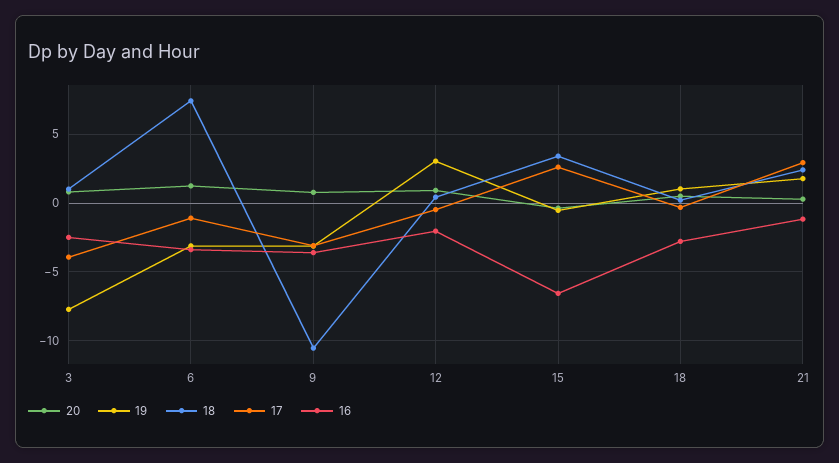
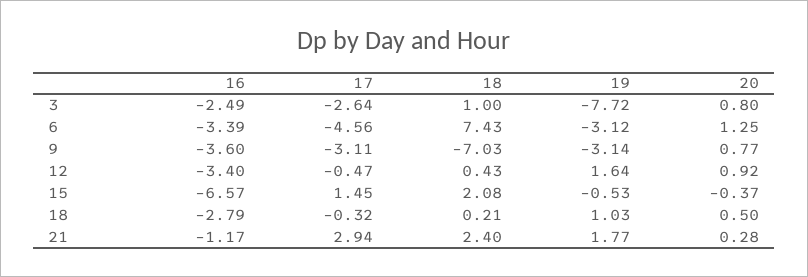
  {
    "20": {
      "3": 0.8,
      "6": 1.25,
      "9": 0.77,
      "12": 0.92,
      "15": -0.37,
      "18": 0.5,
      "21": 0.28
    },
    "19": {
      "3": -7.72,
      "6": -3.12,
      "9": -3.14,
-     "12": 3,
+     "12": 1.64,
      "15": -0.53,
      "18": 1.03,
      "21": 1.77
    },
    "18": {
      "3": 1,
      "6": 7.43,
-     "9": -10.5,
+     "9": -7.03,
      "12": 0.43,
-     "15": 3.5,
+     "15": 2.08,
      "18": 0.21,
      "21": 2.4
    },
    "17": {
-     "3": -4,
+     "3": -2.64,
-     "6": -1,
+     "6": -4.56,
      "9": -3.11,
      "12": -0.47,
-     "15": 2.5,
+     "15": 1.45,
      "18": -0.32,
      "21": 2.94
    },
    "16": {
      "3": -2.49,
      "6": -3.39,
      "9": -3.6,
-     "12": -2,
+     "12": -3.4,
      "15": -6.57,
      "18": -2.79,
      "21": -1.17
    }
  }

